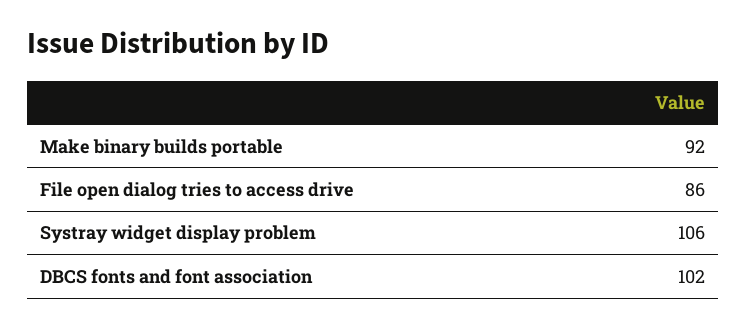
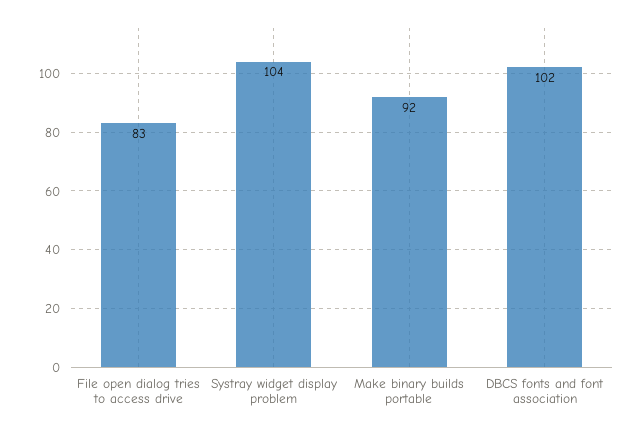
  {
    "Make binary builds portable": 92,
-   "File open dialog tries to access drive": 86,
+   "File open dialog tries to access drive": 83,
-   "Systray widget display problem": 106,
+   "Systray widget display problem": 104,
    "DBCS fonts and font association": 102
  }

